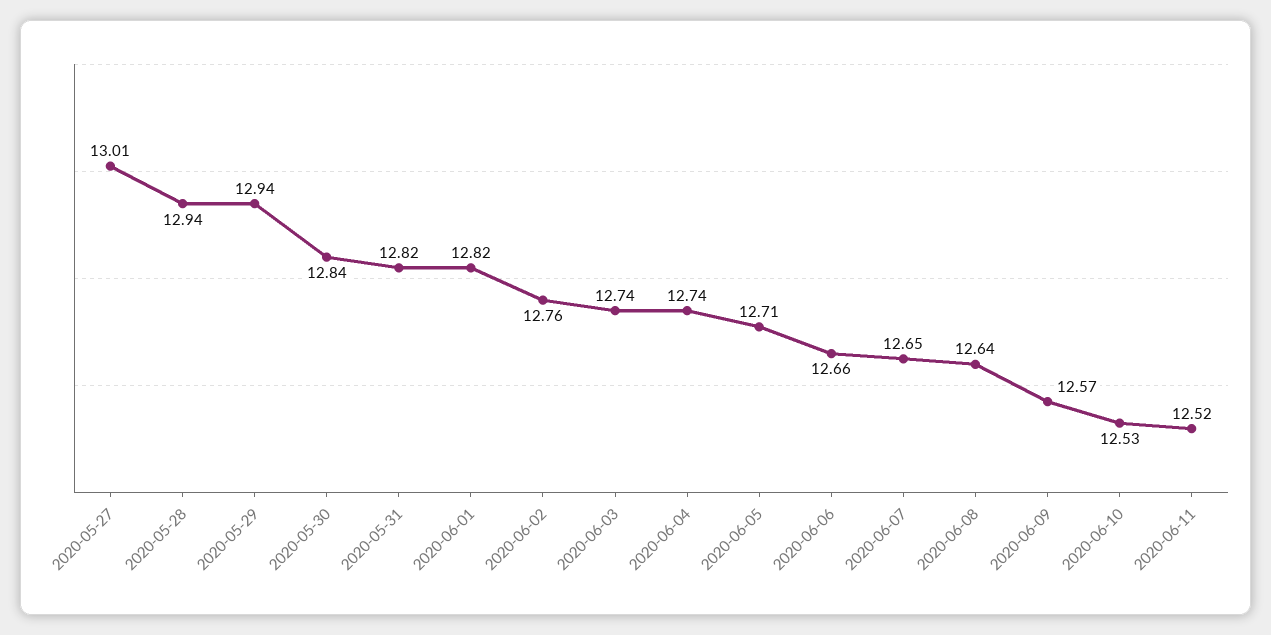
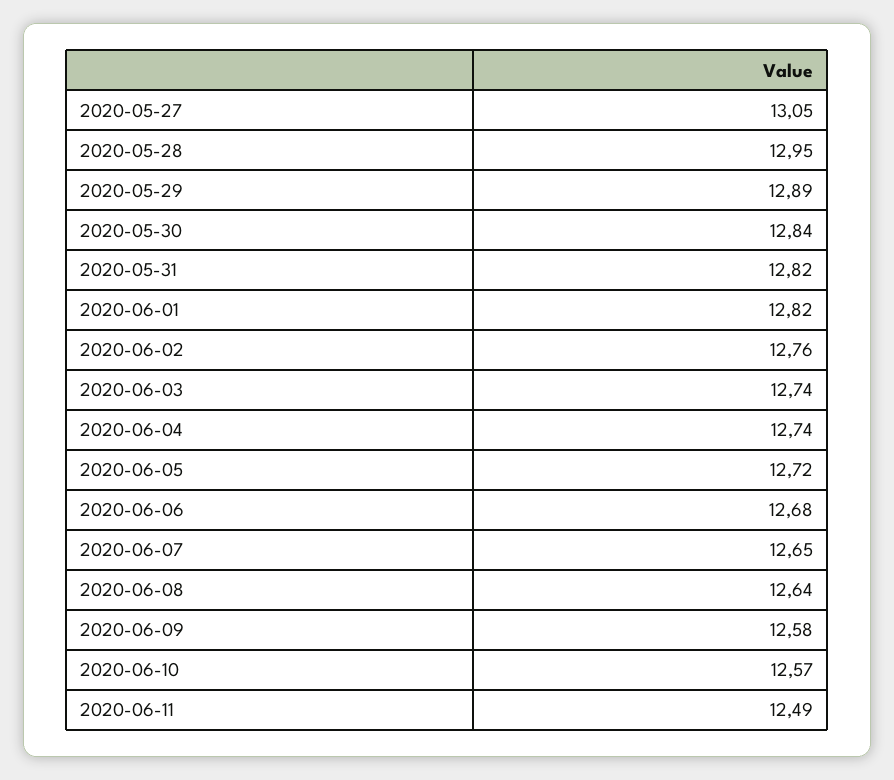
  {
-   "2020-05-27": 13.01,
+   "2020-05-27": 13.05,
-   "2020-05-28": 12.94,
+   "2020-05-28": 12.95,
-   "2020-05-29": 12.94,
+   "2020-05-29": 12.89,
    "2020-05-30": 12.84,
    "2020-05-31": 12.82,
    "2020-06-01": 12.82,
    "2020-06-02": 12.76,
    "2020-06-03": 12.74,
    "2020-06-04": 12.74,
-   "2020-06-05": 12.71,
+   "2020-06-05": 12.72,
-   "2020-06-06": 12.66,
+   "2020-06-06": 12.68,
    "2020-06-07": 12.65,
    "2020-06-08": 12.64,
-   "2020-06-09": 12.57,
+   "2020-06-09": 12.58,
-   "2020-06-10": 12.53,
+   "2020-06-10": 12.57,
-   "2020-06-11": 12.52
+   "2020-06-11": 12.49
  }

